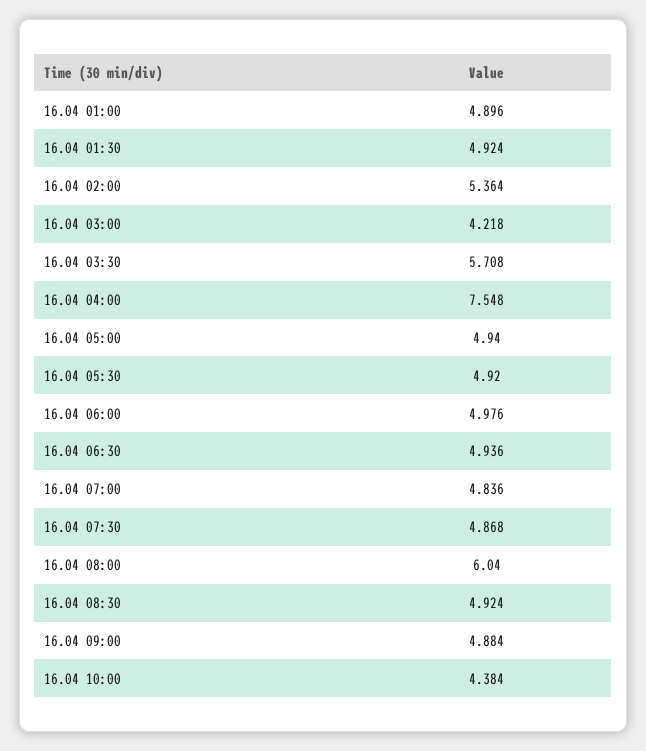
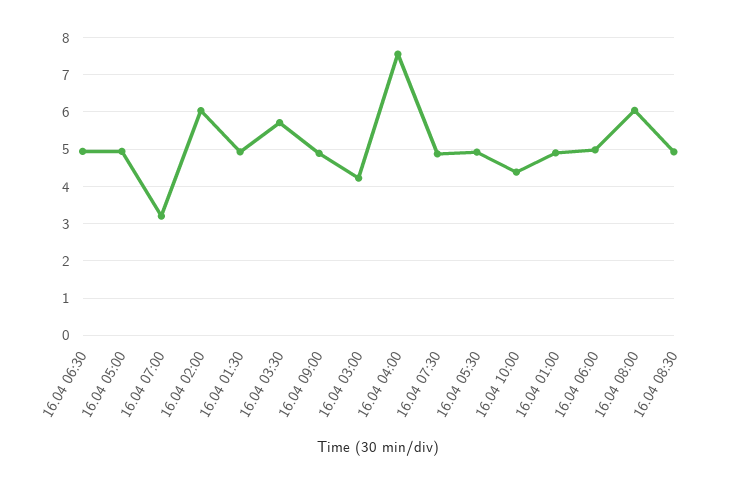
  {
    "16.04 01:00": 4.896,
    "16.04 01:30": 4.924,
-   "16.04 02:00": 5.364,
+   "16.04 02:00": 6,
    "16.04 03:00": 4.218,
    "16.04 03:30": 5.708,
    "16.04 04:00": 7.548,
    "16.04 05:00": 4.94,
    "16.04 05:30": 4.92,
    "16.04 06:00": 4.976,
    "16.04 06:30": 4.936,
-   "16.04 07:00": 4.836,
+   "16.04 07:00": 3.2,
    "16.04 07:30": 4.868,
    "16.04 08:00": 6.04,
    "16.04 08:30": 4.924,
    "16.04 09:00": 4.884,
    "16.04 10:00": 4.384
  }

